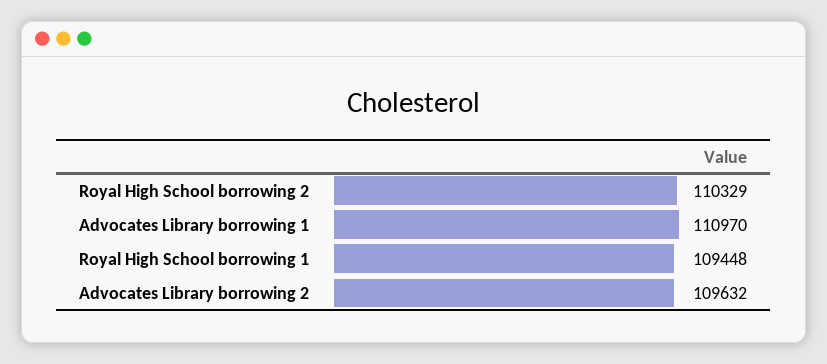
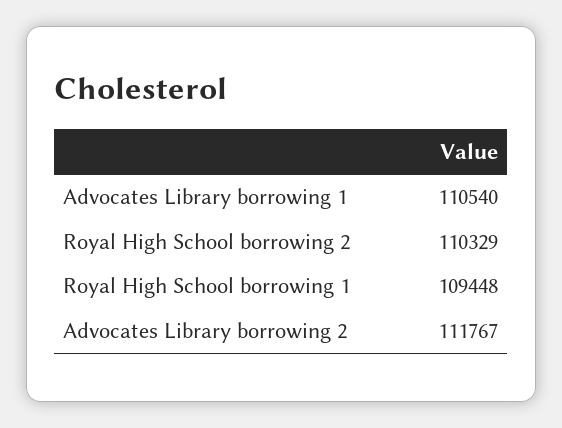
  {
    "Royal High School borrowing 2": 110329,
-   "Advocates Library borrowing 1": 110970,
+   "Advocates Library borrowing 1": 110540,
    "Royal High School borrowing 1": 109448,
-   "Advocates Library borrowing 2": 109632
+   "Advocates Library borrowing 2": 111767
  }

